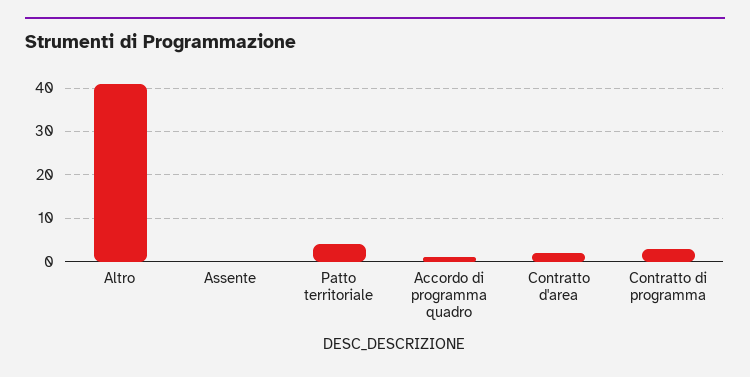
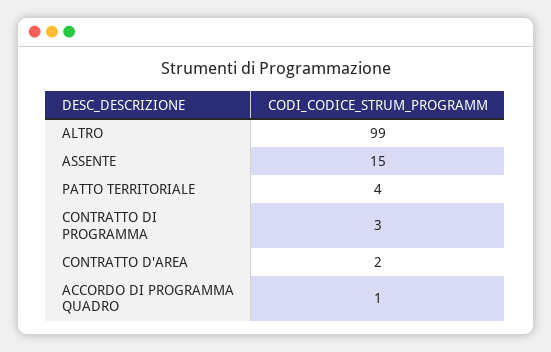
  {
-   "Altro": 40,
+   "Altro": 99,
-   "Assente": 0,
+   "Assente": 15,
    "Patto territoriale": 4,
    "Accordo di programma quadro": 1,
    "Contratto d'area": 2,
    "Contratto di programma": 3
  }

